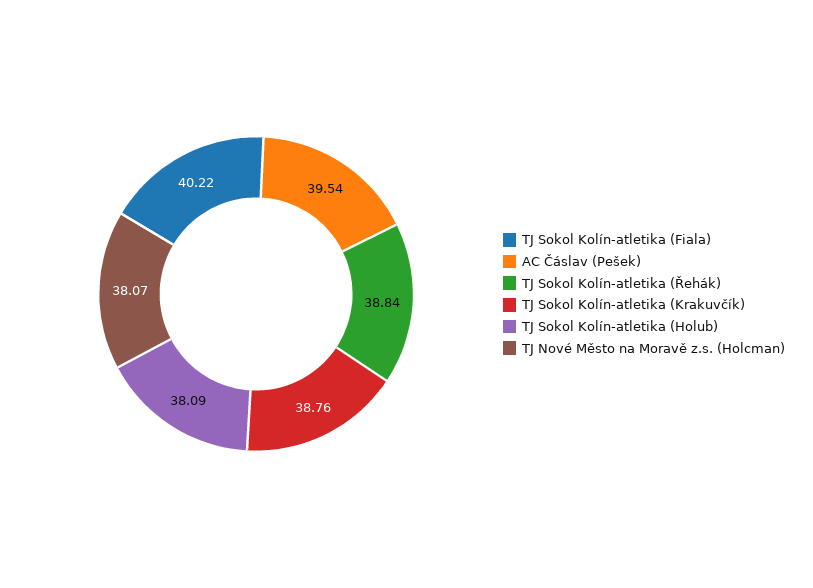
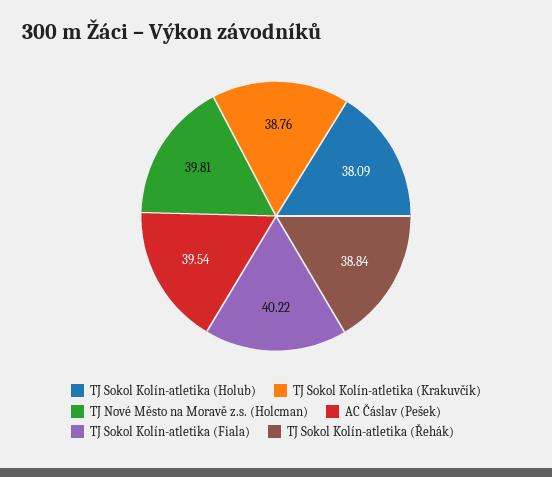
  {
    "TJ Sokol Kolín-atletika (Fiala)": 40.22,
    "AC Čáslav (Pešek)": 39.54,
    "TJ Sokol Kolín-atletika (Řehák)": 38.84,
    "TJ Sokol Kolín-atletika (Krakuvčík)": 38.76,
    "TJ Sokol Kolín-atletika (Holub)": 38.09,
-   "TJ Nové Město na Moravě z.s. (Holcman)": 38.07
+   "TJ Nové Město na Moravě z.s. (Holcman)": 39.81
  }

